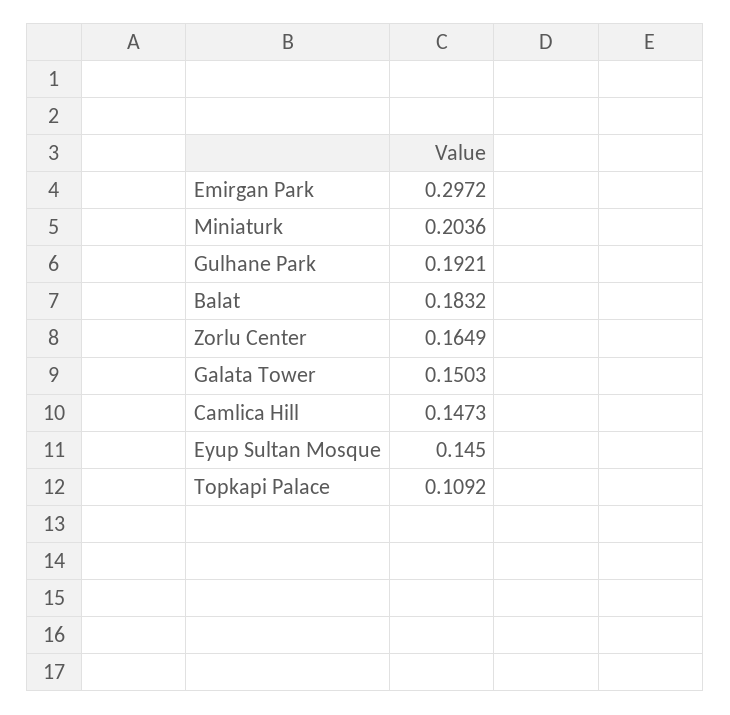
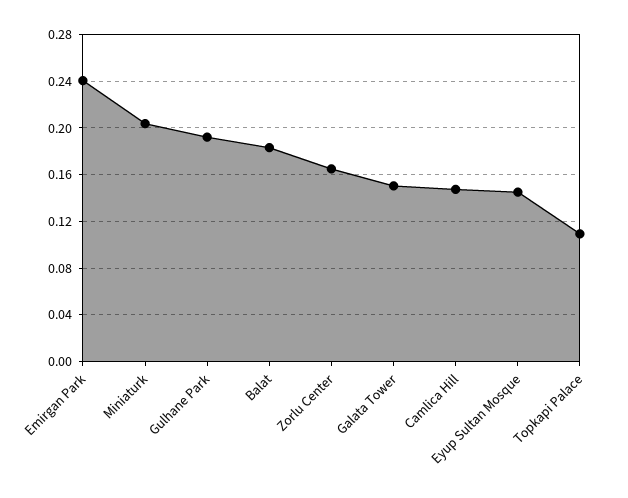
  {
-   "Emirgan Park": 0.2972,
+   "Emirgan Park": 0.24,
    "Miniaturk": 0.2036,
    "Gulhane Park": 0.1921,
    "Balat": 0.1832,
    "Zorlu Center": 0.1649,
    "Galata Tower": 0.1503,
    "Camlica Hill": 0.1473,
    "Eyup Sultan Mosque": 0.145,
    "Topkapi Palace": 0.1092
  }

